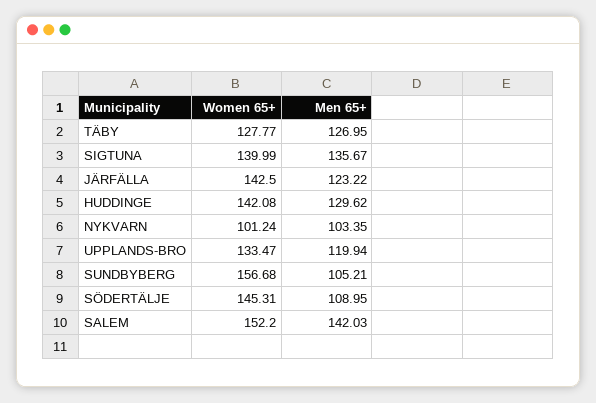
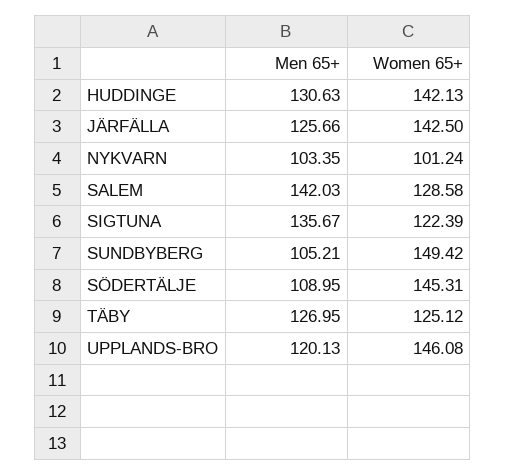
  {
    "Women 65+": {
-     "TÄBY": 127.77,
+     "TÄBY": 125.12,
-     "SIGTUNA": 139.99,
+     "SIGTUNA": 122.39,
      "JÄRFÄLLA": 142.5,
-     "HUDDINGE": 142.08,
+     "HUDDINGE": 142.13,
      "NYKVARN": 101.24,
-     "UPPLANDS-BRO": 133.47,
+     "UPPLANDS-BRO": 146.08,
-     "SUNDBYBERG": 156.68,
+     "SUNDBYBERG": 149.42,
      "SÖDERTÄLJE": 145.31,
-     "SALEM": 152.2
+     "SALEM": 128.58
    },
    "Men 65+": {
      "TÄBY": 126.95,
      "SIGTUNA": 135.67,
-     "JÄRFÄLLA": 123.22,
+     "JÄRFÄLLA": 125.66,
-     "HUDDINGE": 129.62,
+     "HUDDINGE": 130.63,
      "NYKVARN": 103.35,
-     "UPPLANDS-BRO": 119.94,
+     "UPPLANDS-BRO": 120.13,
      "SUNDBYBERG": 105.21,
      "SÖDERTÄLJE": 108.95,
      "SALEM": 142.03
    }
  }

